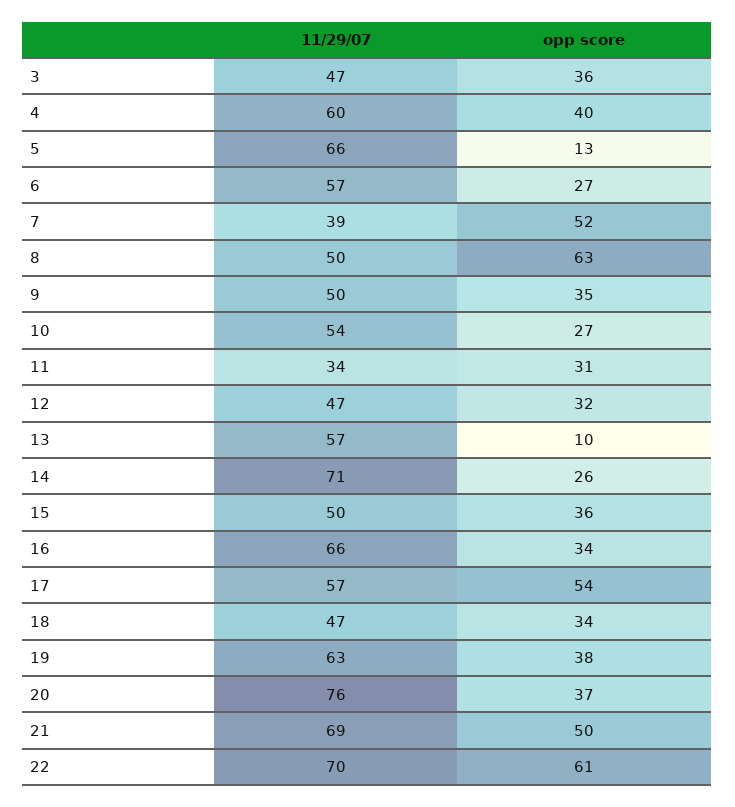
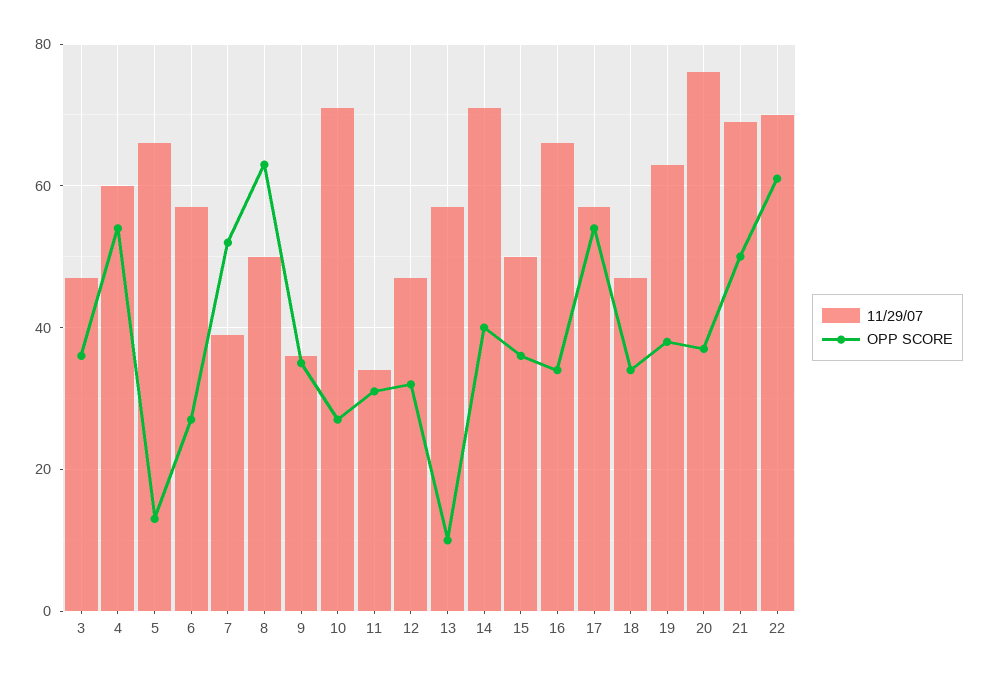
  {
    "11/29/07": {
      "3": 47,
      "4": 60,
      "5": 66,
      "6": 57,
      "7": 39,
      "8": 50,
-     "9": 50,
+     "9": 35,
-     "10": 54,
+     "10": 70,
      "11": 34,
      "12": 47,
      "13": 57,
      "14": 71,
      "15": 50,
      "16": 66,
      "17": 57,
      "18": 47,
      "19": 63,
      "20": 76,
      "21": 69,
      "22": 70
    },
    "opp score": {
      "3": 36,
-     "4": 40,
+     "4": 55,
      "5": 13,
      "6": 27,
      "7": 52,
      "8": 63,
      "9": 35,
      "10": 27,
      "11": 31,
      "12": 32,
      "13": 10,
-     "14": 26,
+     "14": 40,
      "15": 36,
      "16": 34,
      "17": 54,
      "18": 34,
      "19": 38,
      "20": 37,
      "21": 50,
      "22": 61
    }
  }

